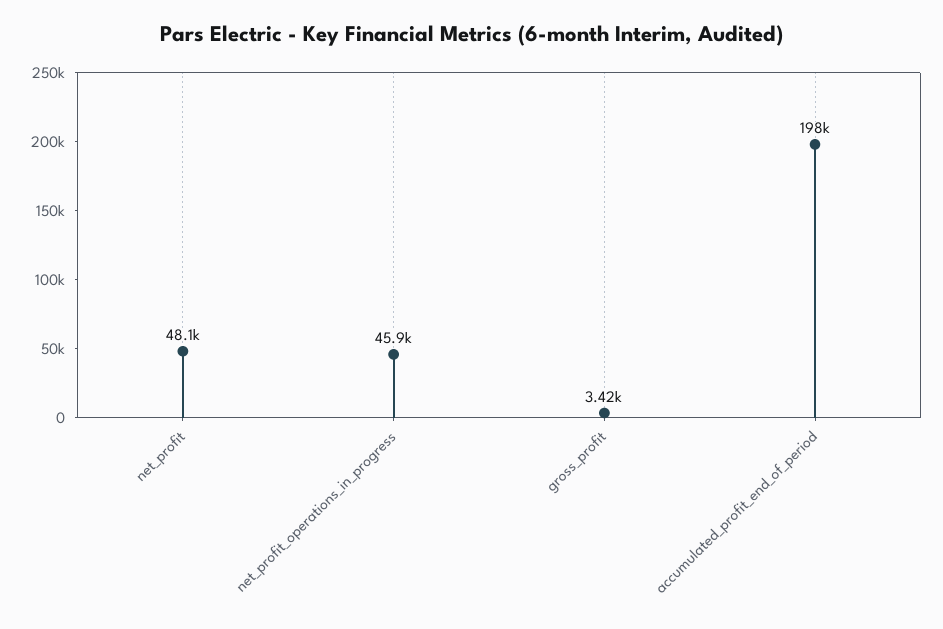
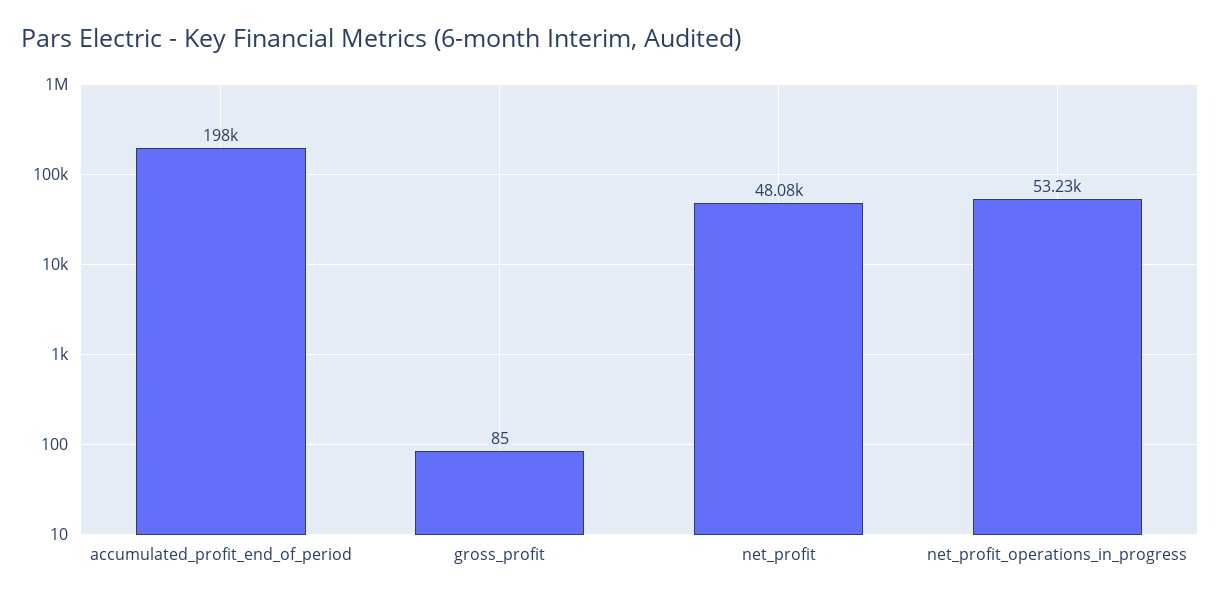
  {
    "net_profit": 48080,
-   "net_profit_operations_in_progress": 45900,
+   "net_profit_operations_in_progress": 53230,
-   "gross_profit": 3420,
+   "gross_profit": 85,
    "accumulated_profit_end_of_period": 198000
  }

